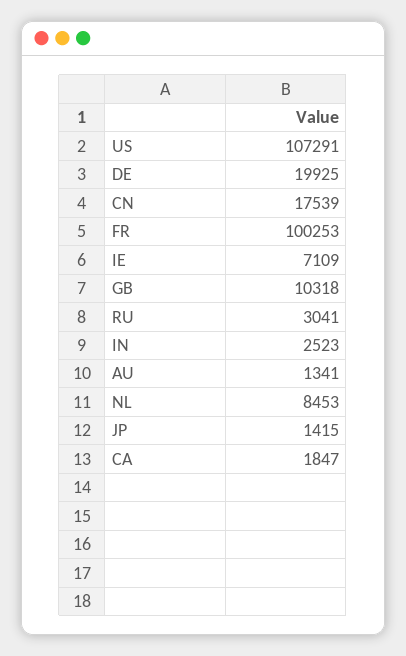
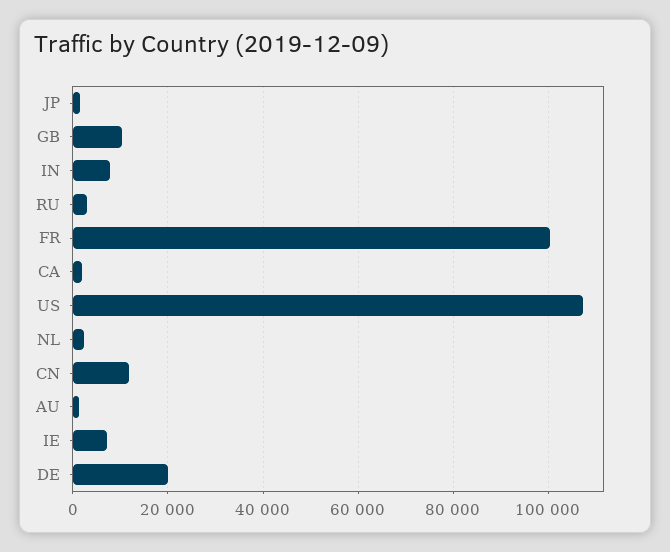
  {
    "US": 107291,
    "DE": 19925,
-   "CN": 17539,
+   "CN": 12000,
    "FR": 100253,
    "IE": 7109,
    "GB": 10318,
    "RU": 3041,
-   "IN": 2523,
+   "IN": 8000,
    "AU": 1341,
-   "NL": 8453,
+   "NL": 2000,
    "JP": 1415,
    "CA": 1847
  }

